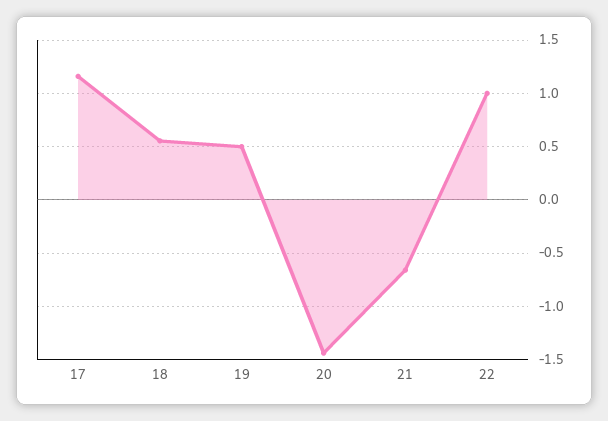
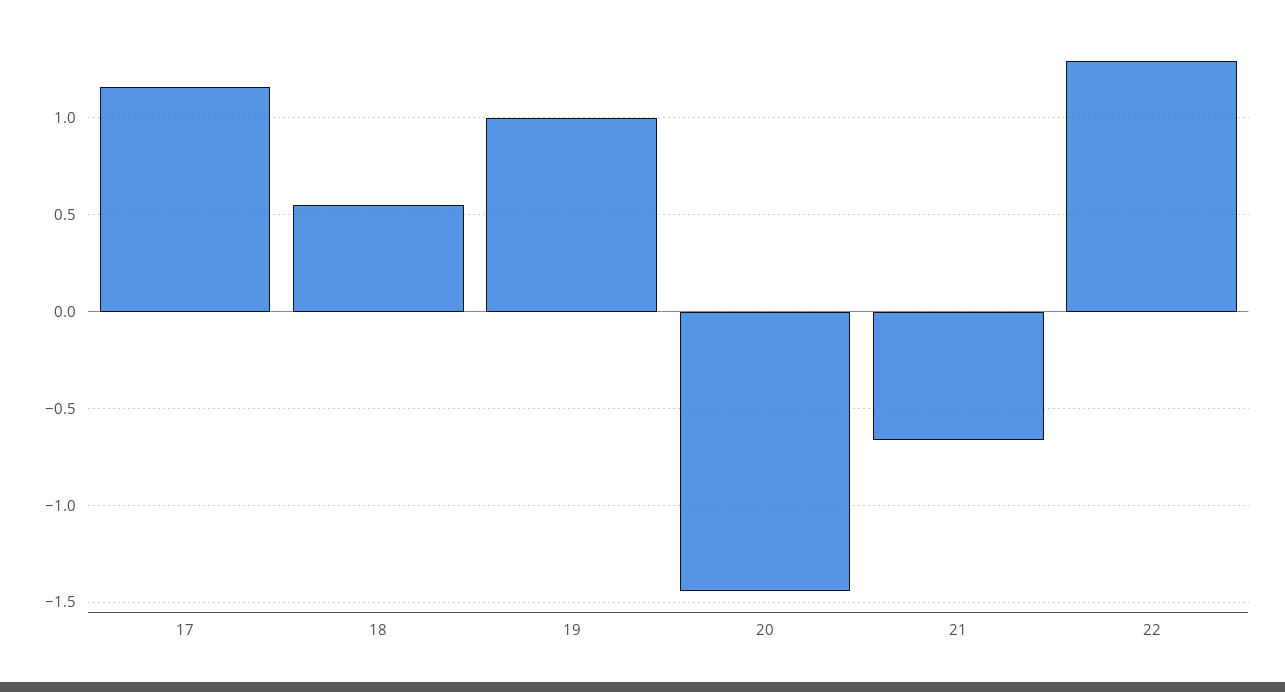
  {
    "17": 1.15,
    "18": 0.55,
-   "19": 0.5,
+   "19": 1,
    "20": -1.45,
    "21": -0.65,
-   "22": 1
+   "22": 1.3
  }

